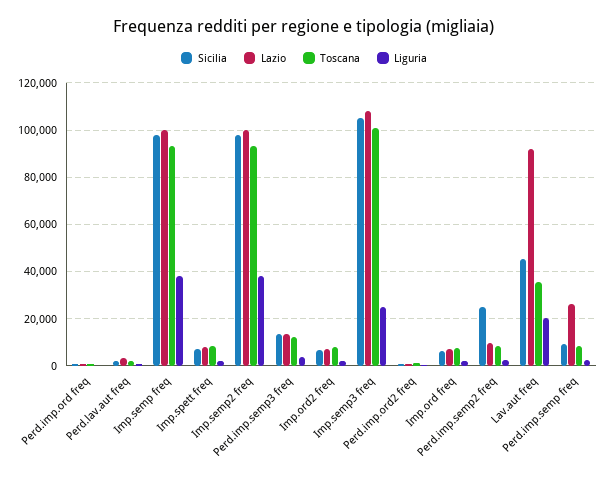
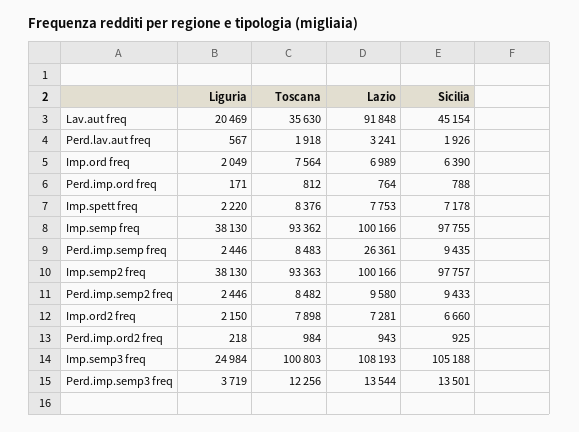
  {
    "Sicilia": {
      "Perd.imp.ord freq": 788,
      "Perd.lav.aut freq": 1926,
      "Imp.semp freq": 97755,
      "Imp.spett freq": 7178,
      "Imp.semp2 freq": 97757,
      "Perd.imp.semp3 freq": 13501,
      "Imp.ord2 freq": 6660,
      "Imp.semp3 freq": 105188,
      "Perd.imp.ord2 freq": 925,
      "Imp.ord freq": 6390,
-     "Perd.imp.semp2 freq": 25000,
+     "Perd.imp.semp2 freq": 9433,
      "Lav.aut freq": 45154,
      "Perd.imp.semp freq": 9435
    },
    "Lazio": {
      "Perd.imp.ord freq": 764,
      "Perd.lav.aut freq": 3241,
      "Imp.semp freq": 100166,
      "Imp.spett freq": 7753,
      "Imp.semp2 freq": 100166,
      "Perd.imp.semp3 freq": 13544,
      "Imp.ord2 freq": 7281,
      "Imp.semp3 freq": 108193,
      "Perd.imp.ord2 freq": 943,
      "Imp.ord freq": 6989,
      "Perd.imp.semp2 freq": 9580,
      "Lav.aut freq": 91848,
      "Perd.imp.semp freq": 26361
    },
    "Toscana": {
      "Perd.imp.ord freq": 812,
      "Perd.lav.aut freq": 1918,
      "Imp.semp freq": 93362,
      "Imp.spett freq": 8376,
      "Imp.semp2 freq": 93363,
      "Perd.imp.semp3 freq": 12256,
      "Imp.ord2 freq": 7898,
      "Imp.semp3 freq": 100803,
      "Perd.imp.ord2 freq": 984,
      "Imp.ord freq": 7564,
      "Perd.imp.semp2 freq": 8482,
      "Lav.aut freq": 35630,
      "Perd.imp.semp freq": 8483
    },
    "Liguria": {
      "Perd.imp.ord freq": 171,
      "Perd.lav.aut freq": 567,
      "Imp.semp freq": 38130,
      "Imp.spett freq": 2220,
      "Imp.semp2 freq": 38130,
      "Perd.imp.semp3 freq": 3719,
      "Imp.ord2 freq": 2150,
      "Imp.semp3 freq": 24984,
      "Perd.imp.ord2 freq": 218,
      "Imp.ord freq": 2049,
      "Perd.imp.semp2 freq": 2446,
      "Lav.aut freq": 20469,
      "Perd.imp.semp freq": 2446
    }
  }

